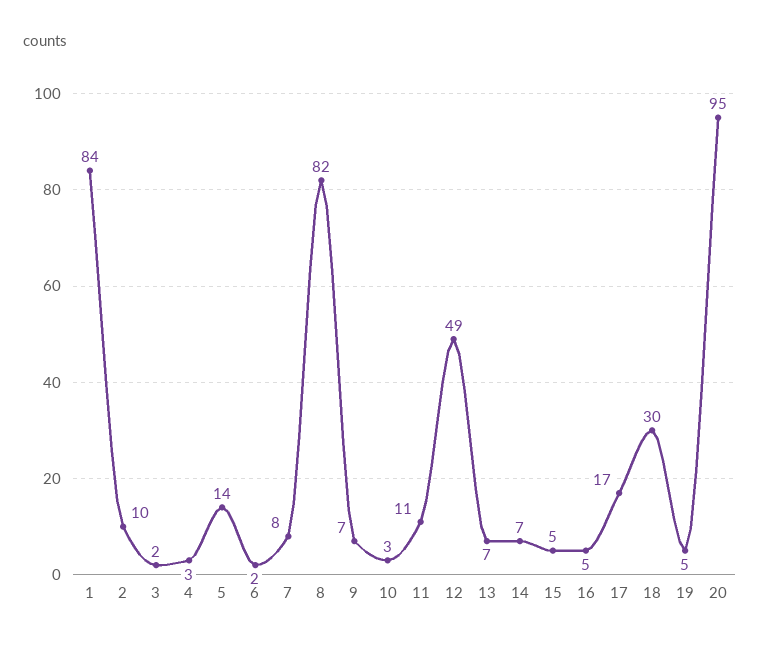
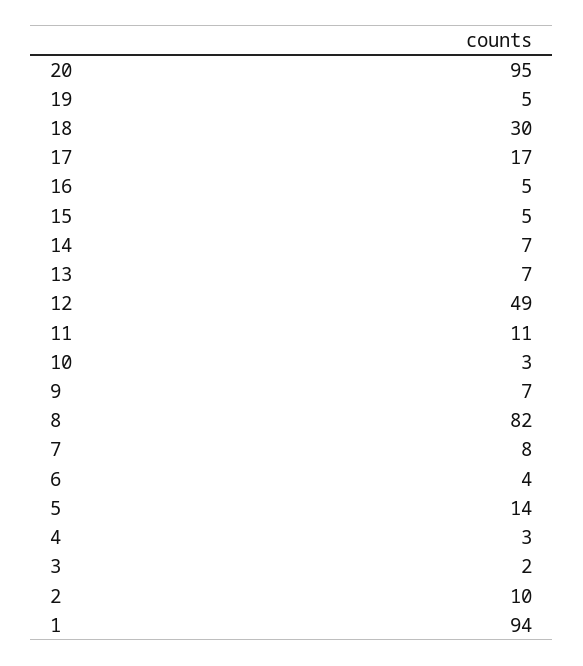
  {
-   "1": 84,
+   "1": 94,
    "2": 10,
    "3": 2,
    "4": 3,
    "5": 14,
-   "6": 2,
+   "6": 4,
    "7": 8,
    "8": 82,
    "9": 7,
    "10": 3,
    "11": 11,
    "12": 49,
    "13": 7,
    "14": 7,
    "15": 5,
    "16": 5,
    "17": 17,
    "18": 30,
    "19": 5,
    "20": 95
  }

